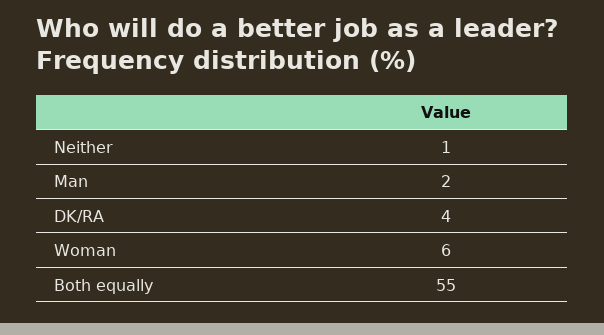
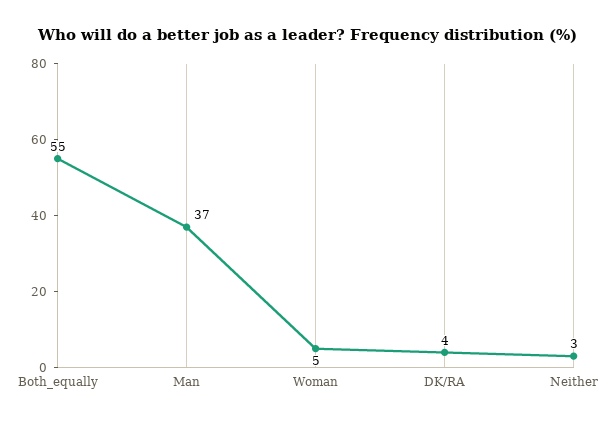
  {
-   "Neither": 1,
+   "Neither": 3,
-   "Man": 2,
+   "Man": 37,
    "DK/RA": 4,
-   "Woman": 6,
+   "Woman": 5,
    "Both equally": 55
  }

